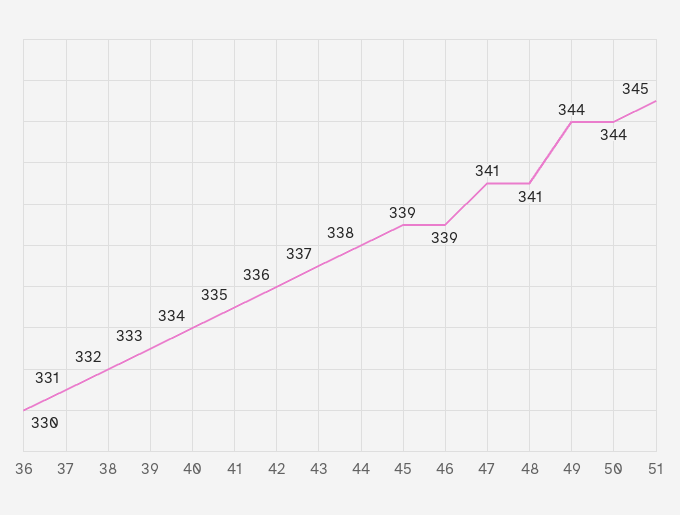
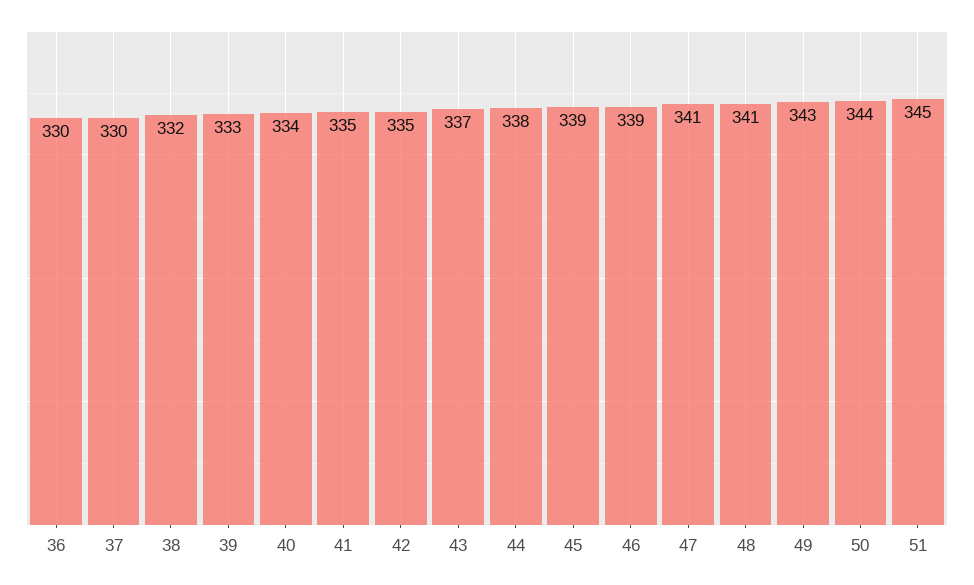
  {
    "36": 330,
-   "37": 331,
+   "37": 330,
    "38": 332,
    "39": 333,
    "40": 334,
    "41": 335,
-   "42": 336,
+   "42": 335,
    "43": 337,
    "44": 338,
    "45": 339,
    "46": 339,
    "47": 341,
    "48": 341,
-   "49": 344,
+   "49": 343,
    "50": 344,
    "51": 345
  }

